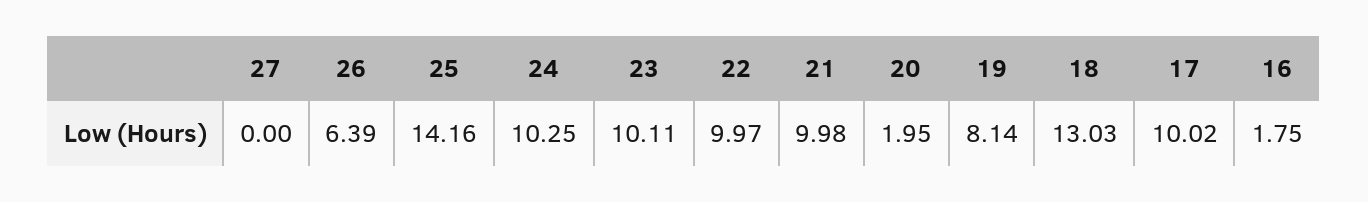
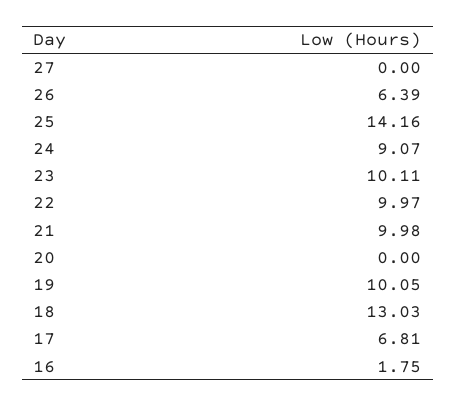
  {
    "27": 0,
    "26": 6.39,
    "25": 14.16,
-   "24": 10.25,
+   "24": 9.07,
    "23": 10.11,
    "22": 9.97,
    "21": 9.98,
-   "20": 1.95,
+   "20": 0,
-   "19": 8.14,
+   "19": 10.05,
    "18": 13.03,
-   "17": 10.02,
+   "17": 6.81,
    "16": 1.75
  }

